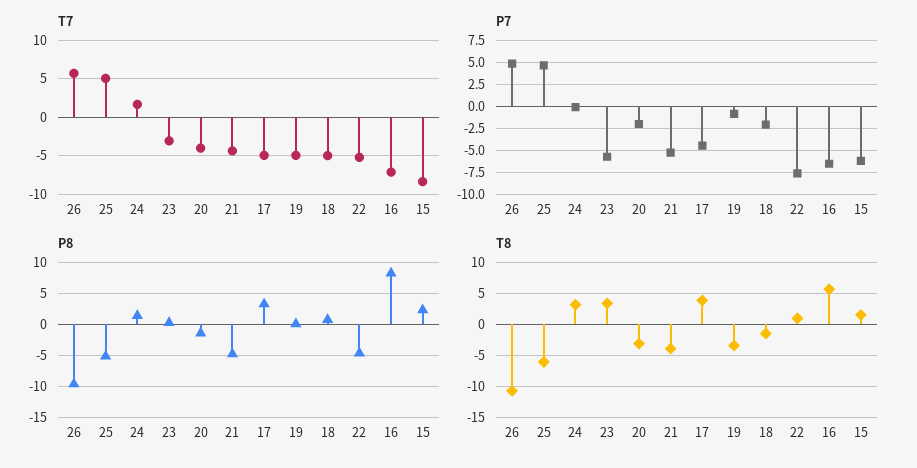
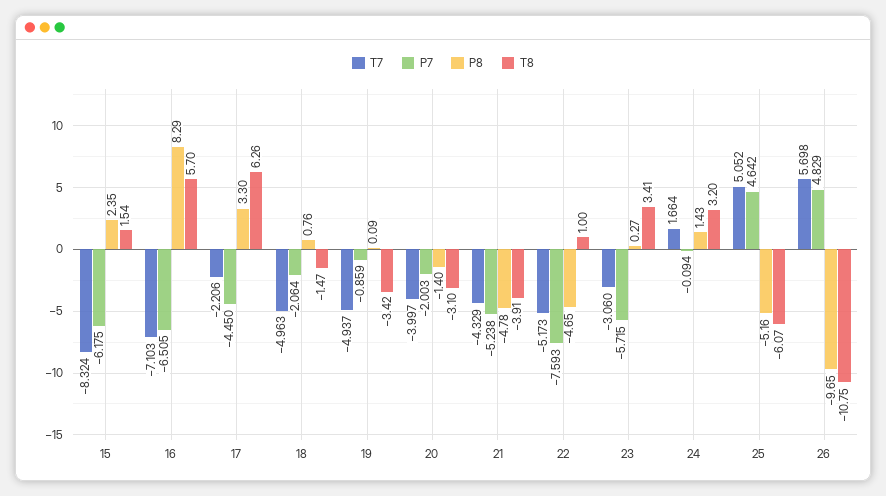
  {
    "T7": {
      "26": 5.698,
      "25": 5.052,
      "24": 1.664,
      "23": -3.06,
      "20": -3.997,
      "21": -4.329,
-     "17": -5,
+     "17": -2.206,
      "19": -4.937,
      "18": -4.963,
      "22": -5.173,
      "16": -7.103,
      "15": -8.324
    },
    "P7": {
      "26": 4.829,
      "25": 4.642,
      "24": -0.094,
      "23": -5.715,
      "20": -2.003,
      "21": -5.238,
      "17": -4.45,
      "19": -0.859,
      "18": -2.064,
      "22": -7.593,
      "16": -6.505,
      "15": -6.175
    },
    "P8": {
      "26": -9.65,
      "25": -5.16,
      "24": 1.43,
      "23": 0.27,
      "20": -1.4,
      "21": -4.78,
      "17": 3.3,
      "19": 0.09,
      "18": 0.76,
      "22": -4.65,
      "16": 8.29,
      "15": 2.35
    },
    "T8": {
      "26": -10.75,
      "25": -6.07,
      "24": 3.2,
      "23": 3.41,
      "20": -3.1,
      "21": -3.91,
-     "17": 4,
+     "17": 6.26,
      "19": -3.42,
      "18": -1.47,
      "22": 1,
      "16": 5.7,
      "15": 1.54
    }
  }

